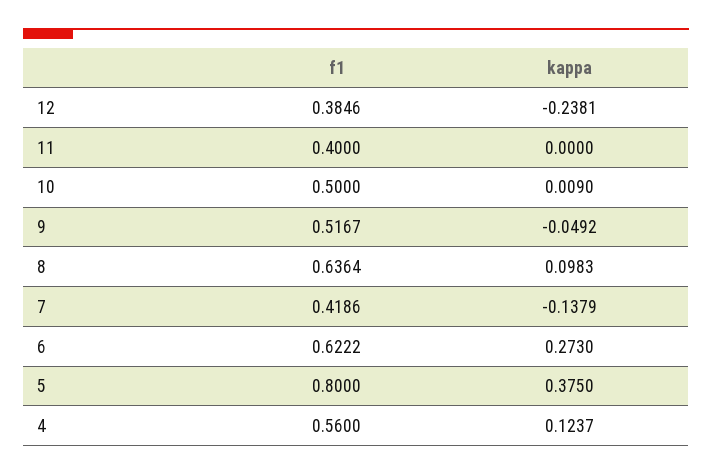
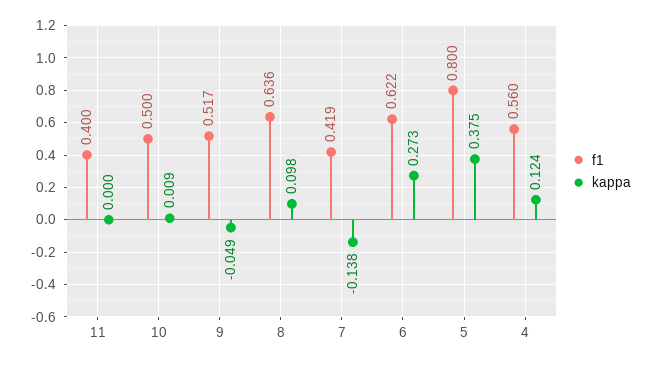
  {
    "f1": {
-     "12": 0.3846,
      "11": 0.4,
      "10": 0.5,
      "9": 0.5167,
      "8": 0.6364,
      "7": 0.4186,
      "6": 0.6222,
      "5": 0.8,
      "4": 0.56
    },
    "kappa": {
-     "12": -0.2381,
      "11": 0,
      "10": 0.009,
      "9": -0.0492,
      "8": 0.0983,
      "7": -0.1379,
      "6": 0.273,
      "5": 0.375,
      "4": 0.1237
    }
  }

